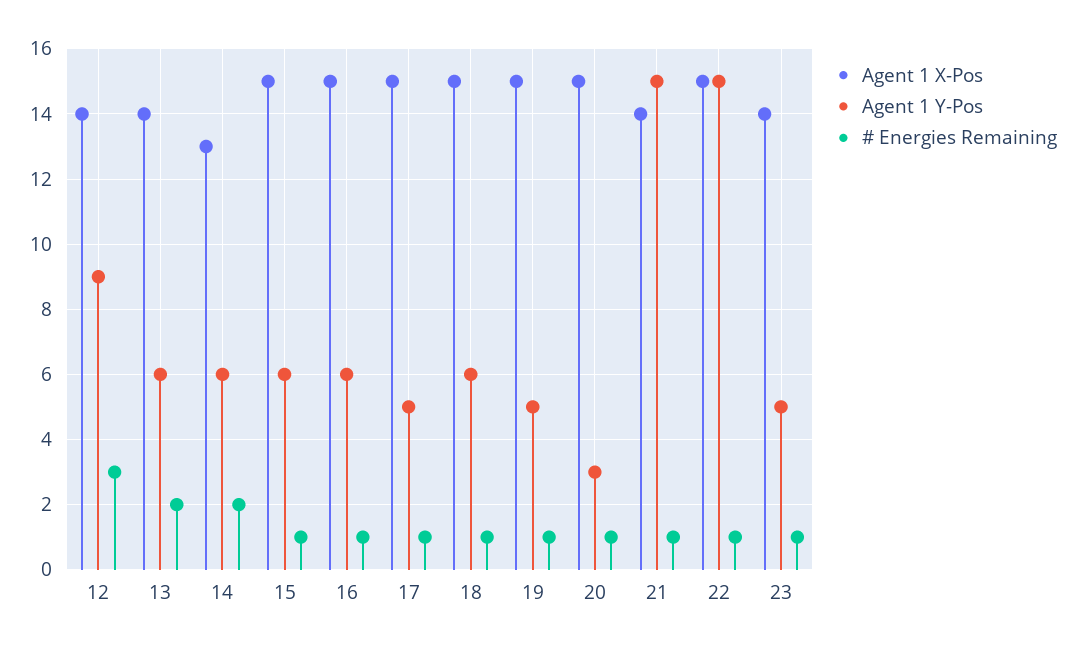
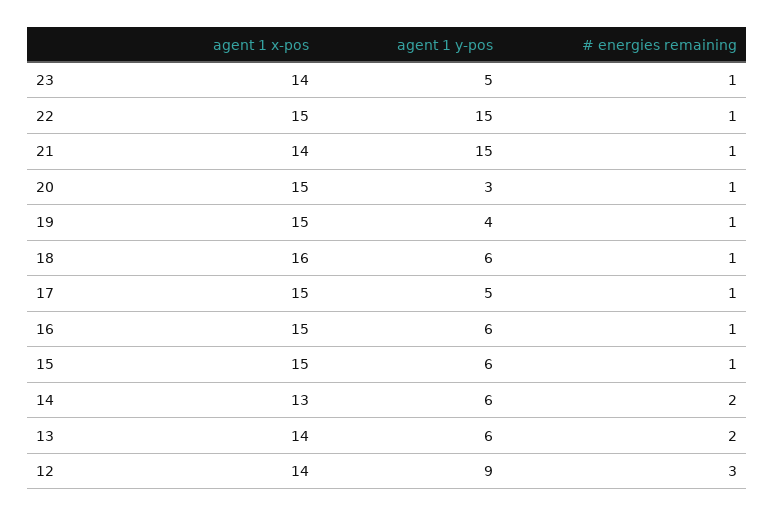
  {
    "Agent 1 X-Pos": {
      "12": 14,
      "13": 14,
      "14": 13,
      "15": 15,
      "16": 15,
      "17": 15,
-     "18": 15,
+     "18": 16,
      "19": 15,
      "20": 15,
      "21": 14,
      "22": 15,
      "23": 14
    },
    "Agent 1 Y-Pos": {
      "12": 9,
      "13": 6,
      "14": 6,
      "15": 6,
      "16": 6,
      "17": 5,
      "18": 6,
-     "19": 5,
+     "19": 4,
      "20": 3,
      "21": 15,
      "22": 15,
      "23": 5
    },
    "# Energies Remaining": {
      "12": 3,
      "13": 2,
      "14": 2,
      "15": 1,
      "16": 1,
      "17": 1,
      "18": 1,
      "19": 1,
      "20": 1,
      "21": 1,
      "22": 1,
      "23": 1
    }
  }

